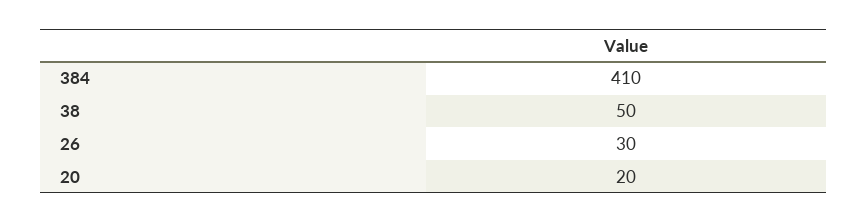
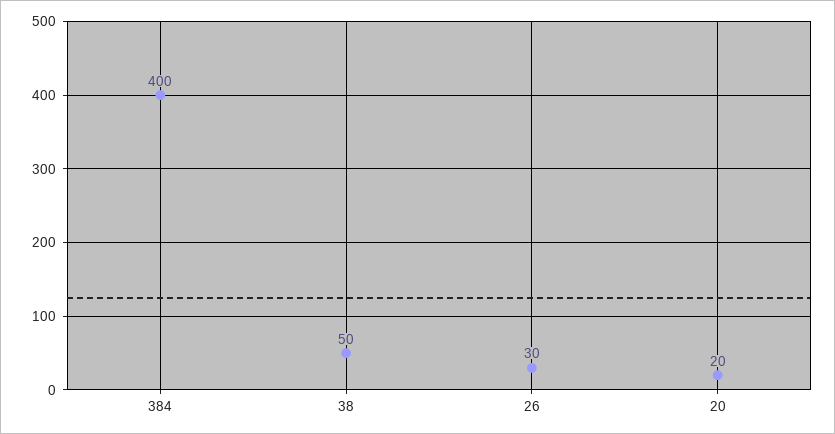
  {
-   "384": 410,
+   "384": 400,
    "38": 50,
    "26": 30,
    "20": 20
  }

